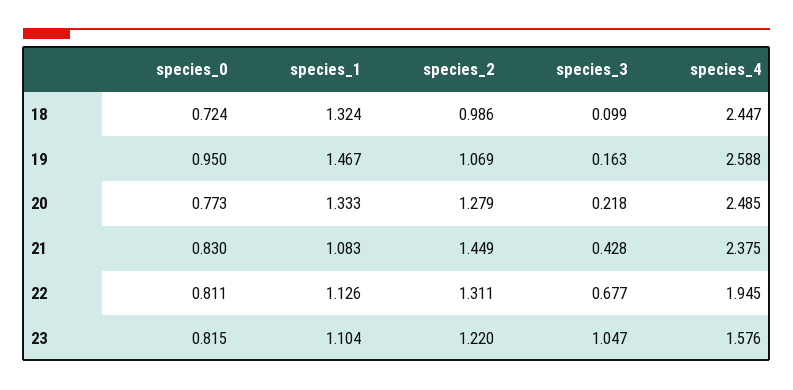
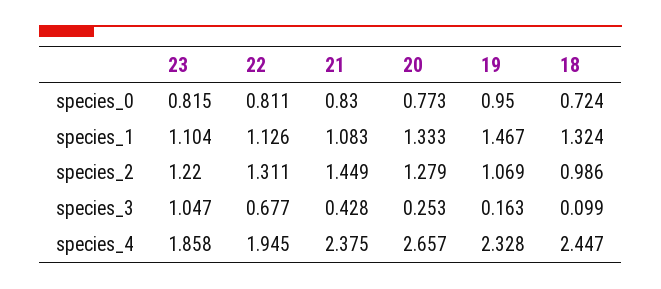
  {
    "species_0": {
      "18": 0.724,
      "19": 0.95,
      "20": 0.773,
      "21": 0.83,
      "22": 0.811,
      "23": 0.815
    },
    "species_1": {
      "18": 1.324,
      "19": 1.467,
      "20": 1.333,
      "21": 1.083,
      "22": 1.126,
      "23": 1.104
    },
    "species_2": {
      "18": 0.986,
      "19": 1.069,
      "20": 1.279,
      "21": 1.449,
      "22": 1.311,
      "23": 1.22
    },
    "species_3": {
      "18": 0.099,
      "19": 0.163,
-     "20": 0.218,
+     "20": 0.253,
      "21": 0.428,
      "22": 0.677,
      "23": 1.047
    },
    "species_4": {
      "18": 2.447,
-     "19": 2.588,
+     "19": 2.328,
-     "20": 2.485,
+     "20": 2.657,
      "21": 2.375,
      "22": 1.945,
-     "23": 1.576
+     "23": 1.858
    }
  }

